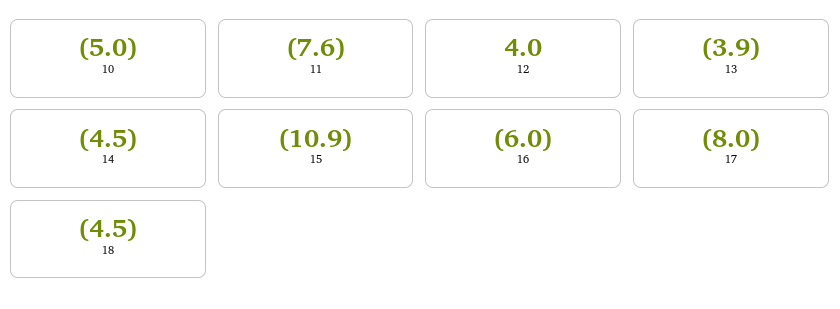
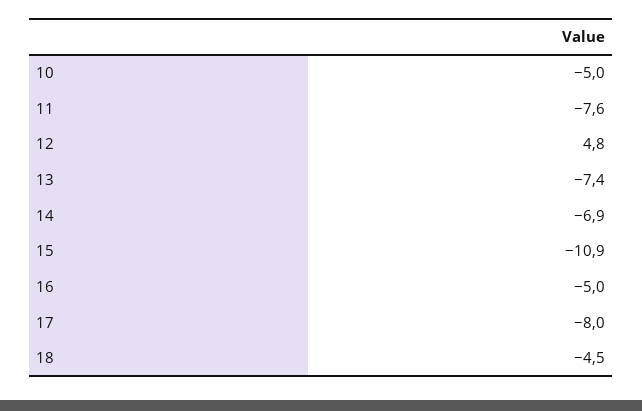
  {
    "10": -5,
    "11": -7.6,
-   "12": 4,
+   "12": 4.8,
-   "13": -3.9,
+   "13": -7.4,
-   "14": -4.5,
+   "14": -6.9,
    "15": -10.9,
-   "16": -6,
+   "16": -5,
    "17": -8,
    "18": -4.5
  }

